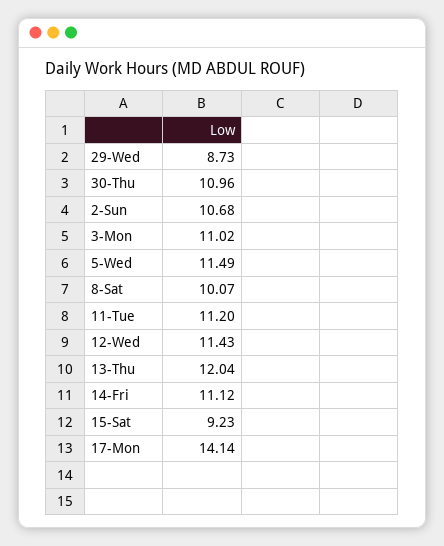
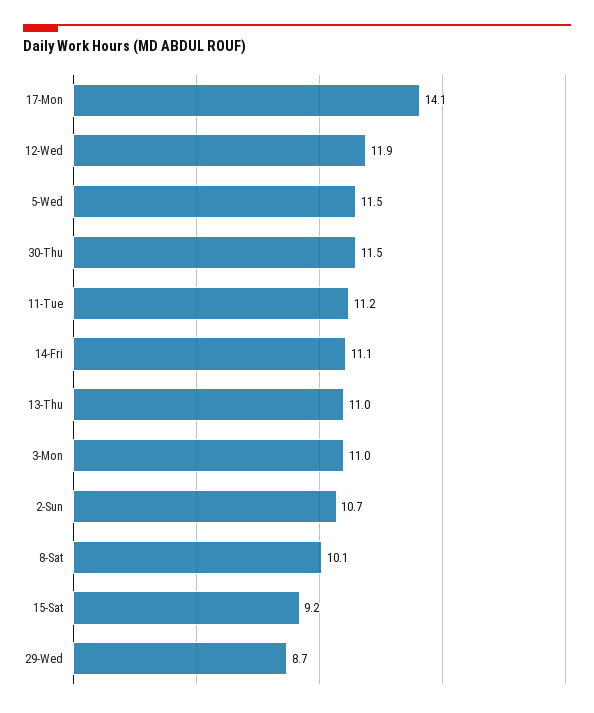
  {
    "29-Wed": 8.73,
-   "30-Thu": 10.96,
+   "30-Thu": 11.5,
    "2-Sun": 10.68,
    "3-Mon": 11.02,
    "5-Wed": 11.49,
    "8-Sat": 10.07,
    "11-Tue": 11.2,
-   "12-Wed": 11.43,
+   "12-Wed": 11.9,
-   "13-Thu": 12.04,
+   "13-Thu": 11,
    "14-Fri": 11.12,
    "15-Sat": 9.23,
    "17-Mon": 14.14
  }

